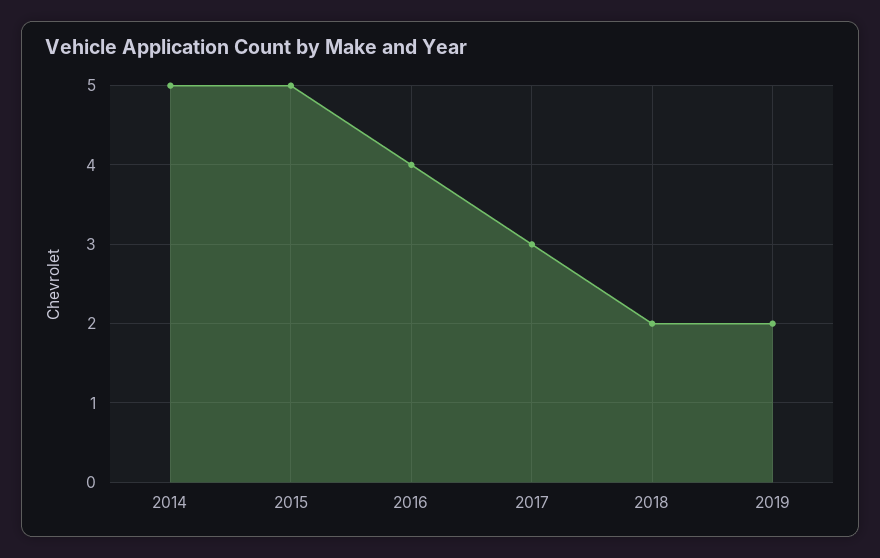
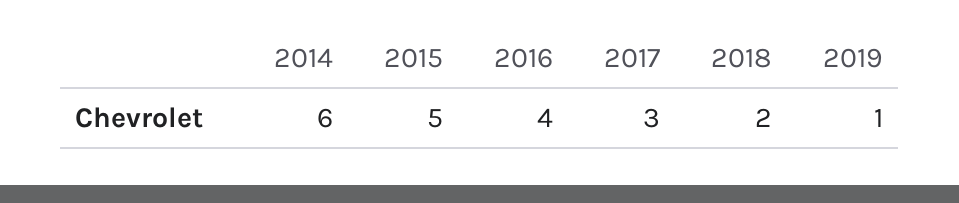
  {
-   "2014": 5,
+   "2014": 6,
    "2015": 5,
    "2016": 4,
    "2017": 3,
    "2018": 2,
-   "2019": 2
+   "2019": 1
  }

